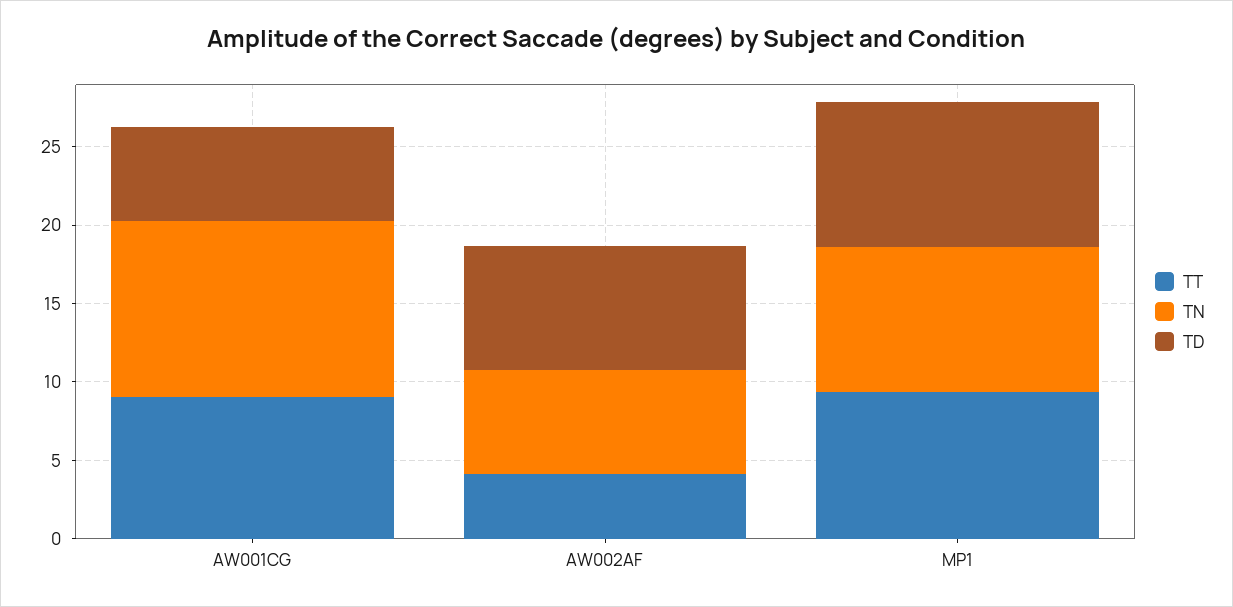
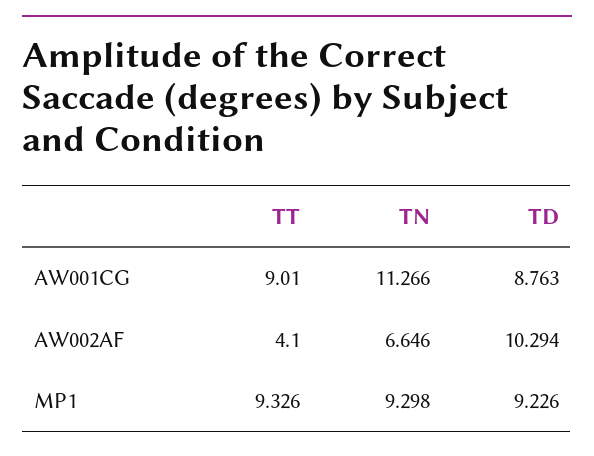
  {
    "TT": {
      "AW001CG": 9.01,
      "AW002AF": 4.1,
      "MP1": 9.326
    },
    "TN": {
      "AW001CG": 11.266,
      "AW002AF": 6.646,
      "MP1": 9.298
    },
    "TD": {
-     "AW001CG": 6,
+     "AW001CG": 8.763,
-     "AW002AF": 8,
+     "AW002AF": 10.294,
      "MP1": 9.226
    }
  }

